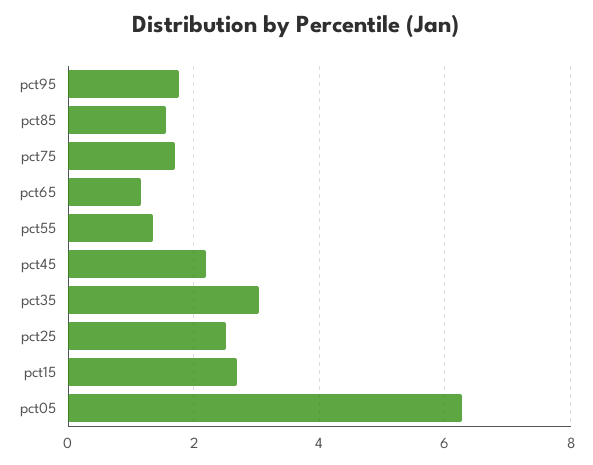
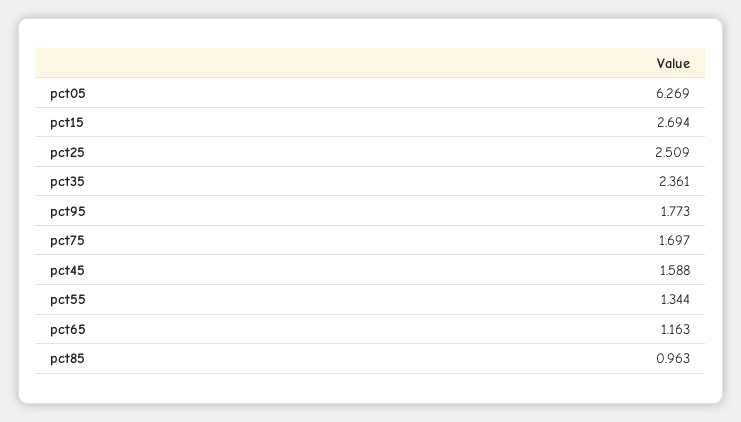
  {
    "pct95": 1.773,
-   "pct85": 1.6,
+   "pct85": 0.963,
    "pct75": 1.697,
    "pct65": 1.163,
    "pct55": 1.344,
-   "pct45": 2.2,
+   "pct45": 1.588,
-   "pct35": 3,
+   "pct35": 2.361,
    "pct25": 2.509,
    "pct15": 2.694,
    "pct05": 6.269
  }

